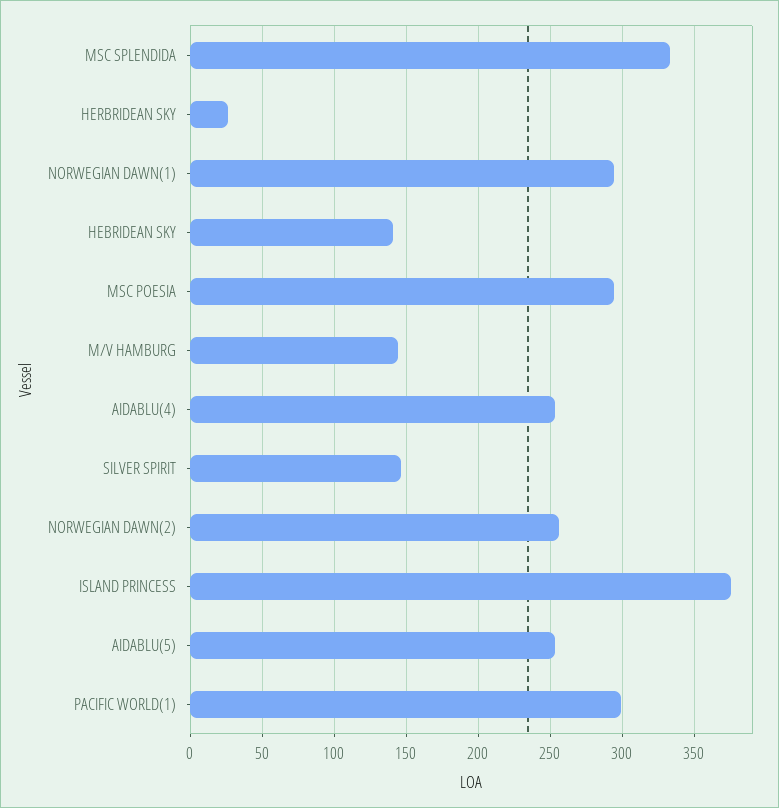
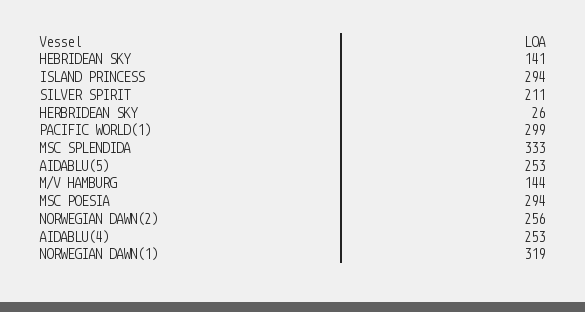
  {
    "MSC SPLENDIDA": 333,
    "HERBRIDEAN SKY": 26,
-   "NORWEGIAN DAWN(1)": 295,
+   "NORWEGIAN DAWN(1)": 319,
    "HEBRIDEAN SKY": 141,
    "MSC POESIA": 294,
    "M/V HAMBURG": 144,
    "AIDABLU(4)": 253,
-   "SILVER SPIRIT": 145,
+   "SILVER SPIRIT": 211,
    "NORWEGIAN DAWN(2)": 256,
-   "ISLAND PRINCESS": 375,
+   "ISLAND PRINCESS": 294,
    "AIDABLU(5)": 253,
    "PACIFIC WORLD(1)": 299
  }

